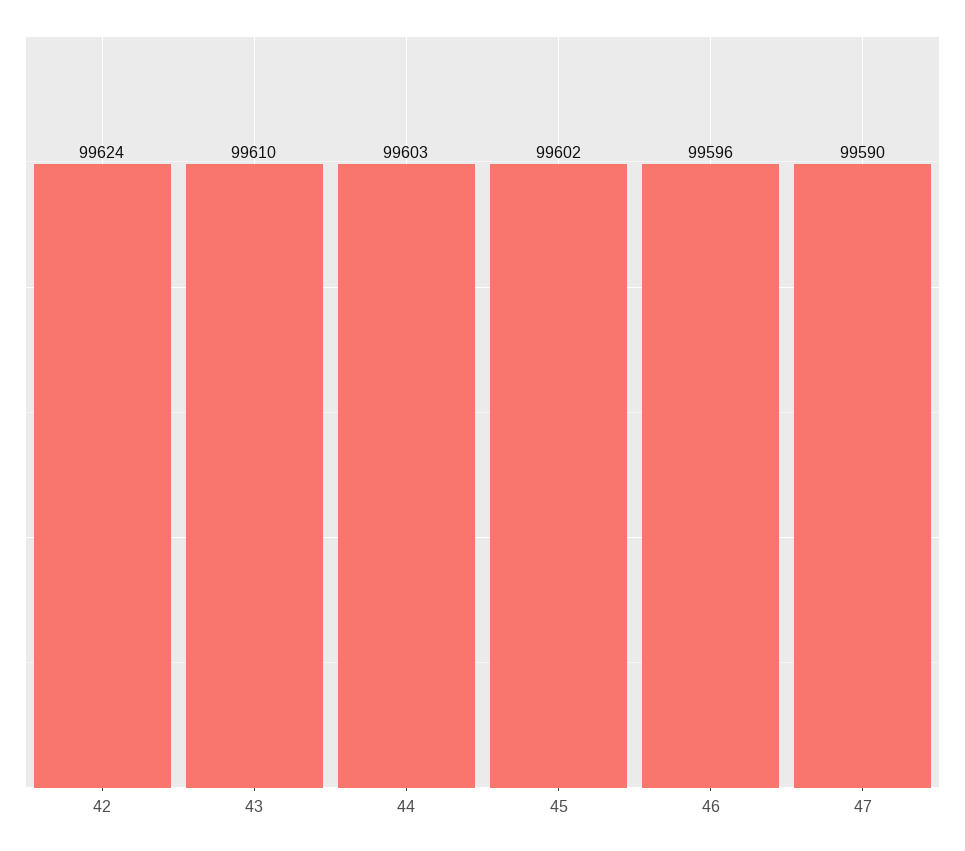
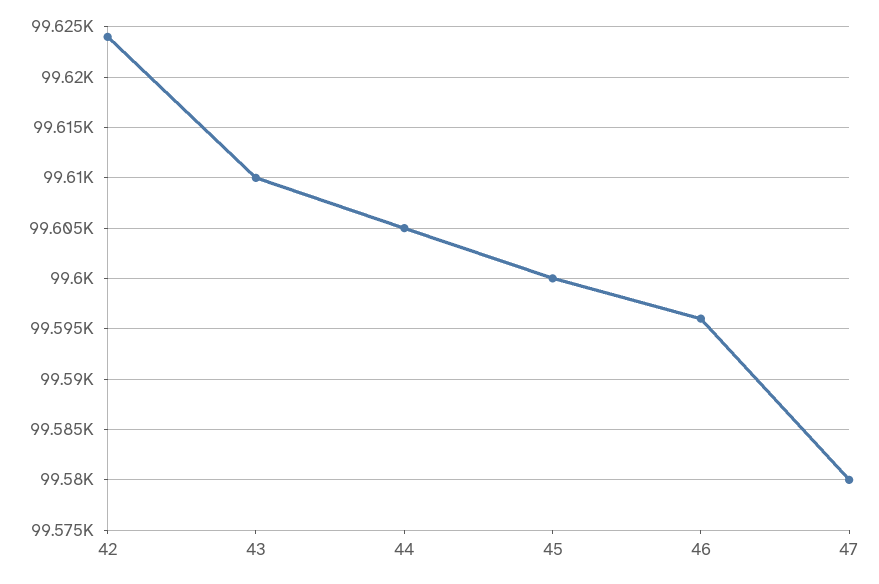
  {
    "42": 99624,
    "43": 99610,
-   "44": 99603,
+   "44": 99605,
-   "45": 99602,
+   "45": 99600,
    "46": 99596,
-   "47": 99590
+   "47": 99580
  }

